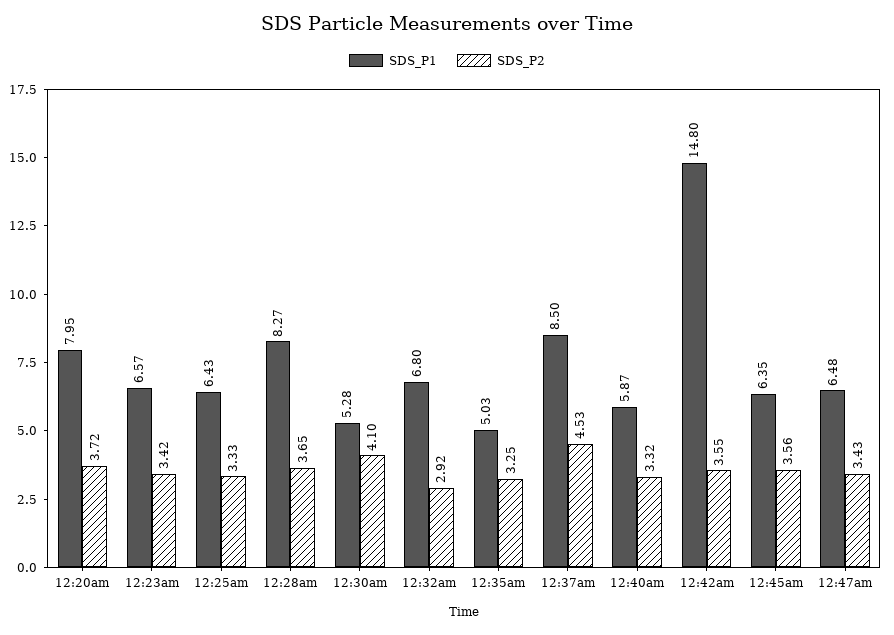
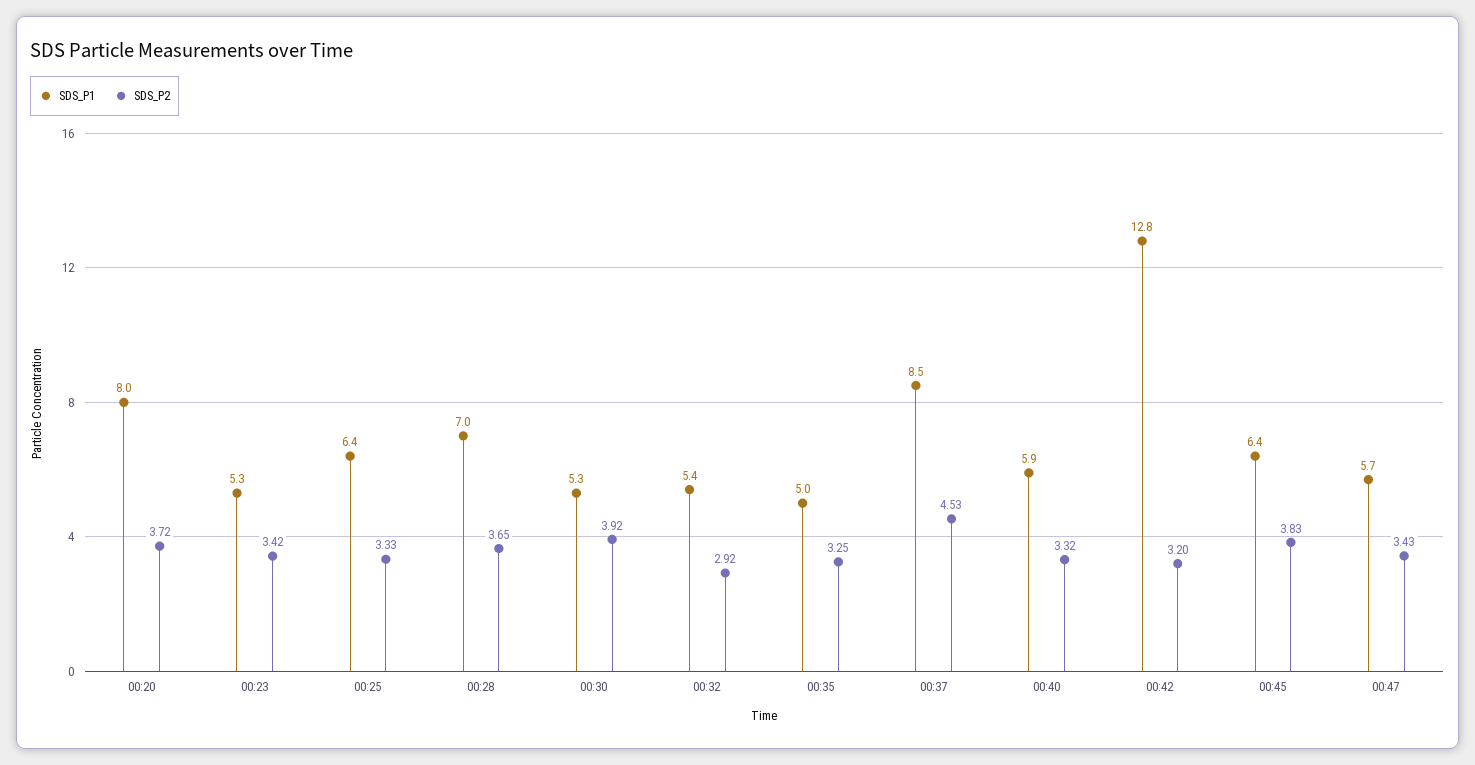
  {
    "SDS_P1": {
      "12:20am": 7.95,
-     "12:23am": 6.57,
+     "12:23am": 5.3,
      "12:25am": 6.43,
-     "12:28am": 8.27,
+     "12:28am": 7,
      "12:30am": 5.28,
-     "12:32am": 6.8,
+     "12:32am": 5.4,
      "12:35am": 5.03,
      "12:37am": 8.5,
      "12:40am": 5.87,
-     "12:42am": 14.8,
+     "12:42am": 12.8,
      "12:45am": 6.35,
-     "12:47am": 6.48
+     "12:47am": 5.7
    },
    "SDS_P2": {
      "12:20am": 3.72,
      "12:23am": 3.42,
      "12:25am": 3.33,
      "12:28am": 3.65,
-     "12:30am": 4.1,
+     "12:30am": 3.92,
      "12:32am": 2.92,
      "12:35am": 3.25,
      "12:37am": 4.53,
      "12:40am": 3.32,
-     "12:42am": 3.55,
+     "12:42am": 3.2,
-     "12:45am": 3.56,
+     "12:45am": 3.83,
      "12:47am": 3.43
    }
  }

